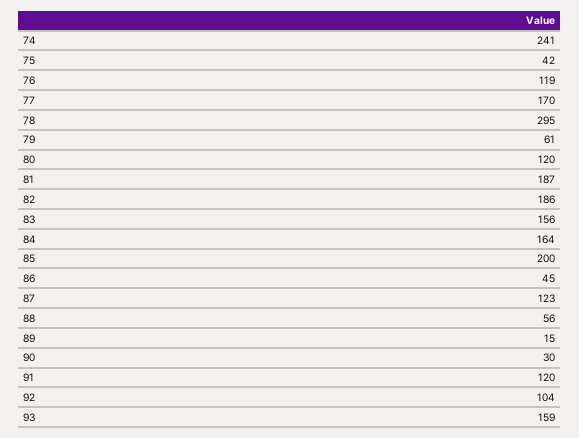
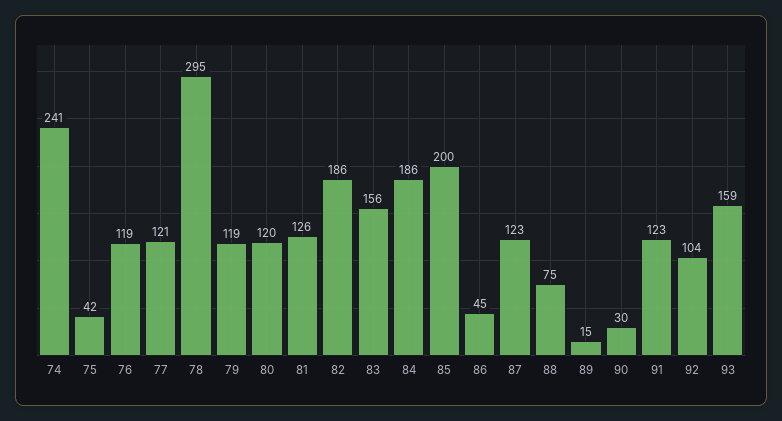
  {
    "74": 241,
    "75": 42,
    "76": 119,
-   "77": 170,
+   "77": 121,
    "78": 295,
-   "79": 61,
+   "79": 119,
    "80": 120,
-   "81": 187,
+   "81": 126,
    "82": 186,
    "83": 156,
-   "84": 164,
+   "84": 186,
    "85": 200,
    "86": 45,
    "87": 123,
-   "88": 56,
+   "88": 75,
    "89": 15,
    "90": 30,
-   "91": 120,
+   "91": 123,
    "92": 104,
    "93": 159
  }

